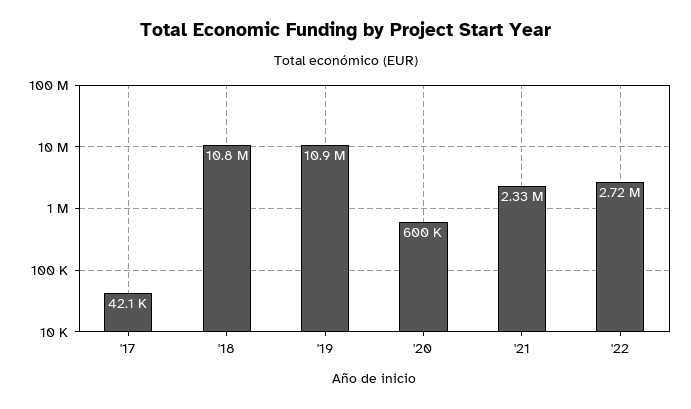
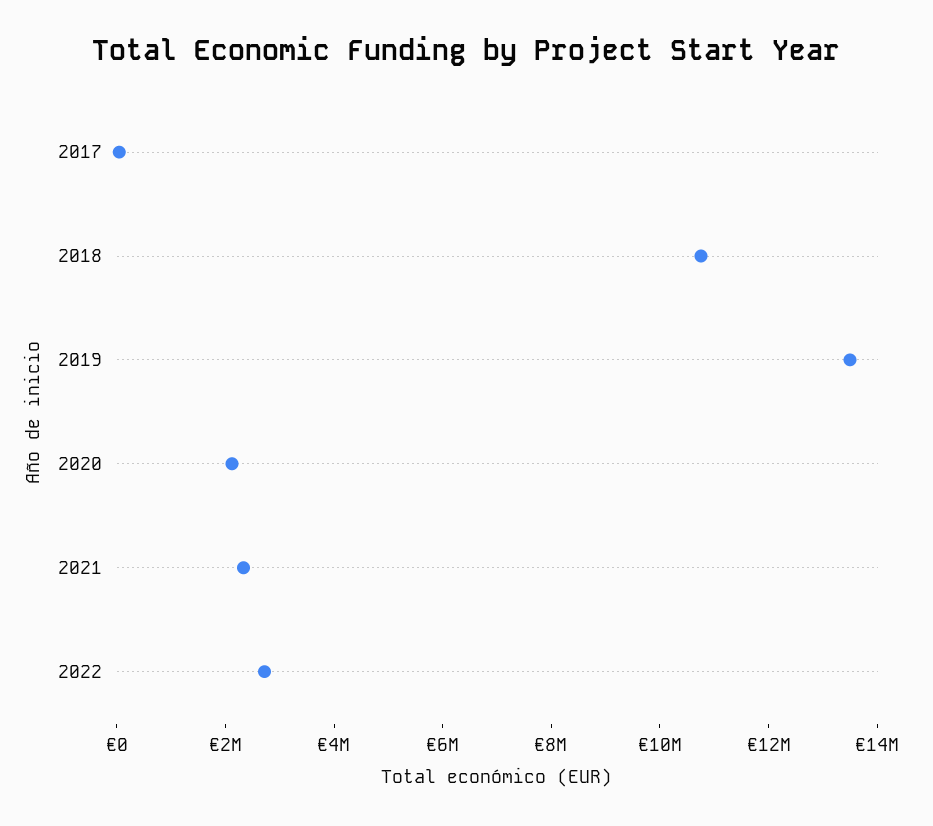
  {
    "'17": 42100,
    "'18": 10800000,
-   "'19": 10900000,
+   "'19": 13500000,
-   "'20": 600000,
+   "'20": 2000000,
    "'21": 2330000,
    "'22": 2720000
  }

